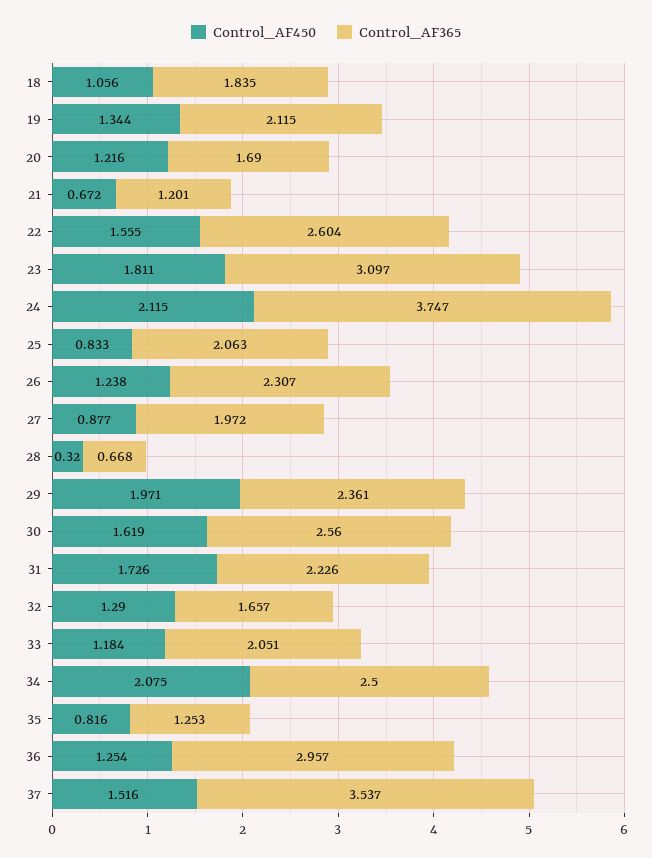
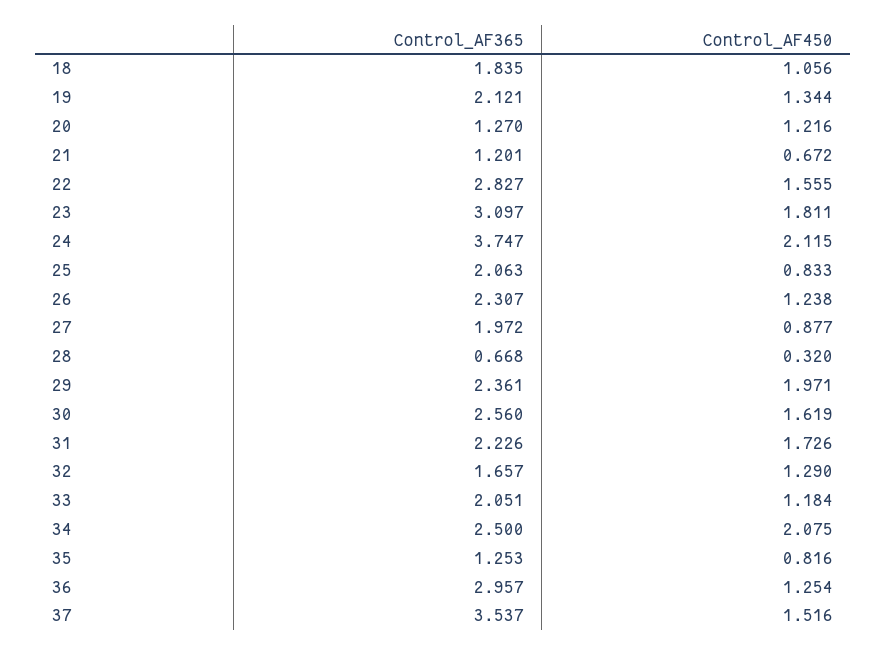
  {
    "Control_AF450": {
      "18": 1.056,
      "19": 1.344,
      "20": 1.216,
      "21": 0.672,
      "22": 1.555,
      "23": 1.811,
      "24": 2.115,
      "25": 0.833,
      "26": 1.238,
      "27": 0.877,
      "28": 0.32,
      "29": 1.971,
      "30": 1.619,
      "31": 1.726,
      "32": 1.29,
      "33": 1.184,
      "34": 2.075,
      "35": 0.816,
      "36": 1.254,
      "37": 1.516
    },
    "Control_AF365": {
      "18": 1.835,
-     "19": 2.115,
+     "19": 2.121,
-     "20": 1.69,
+     "20": 1.27,
      "21": 1.201,
-     "22": 2.604,
+     "22": 2.827,
      "23": 3.097,
      "24": 3.747,
      "25": 2.063,
      "26": 2.307,
      "27": 1.972,
      "28": 0.668,
      "29": 2.361,
      "30": 2.56,
      "31": 2.226,
      "32": 1.657,
      "33": 2.051,
      "34": 2.5,
      "35": 1.253,
      "36": 2.957,
      "37": 3.537
    }
  }

